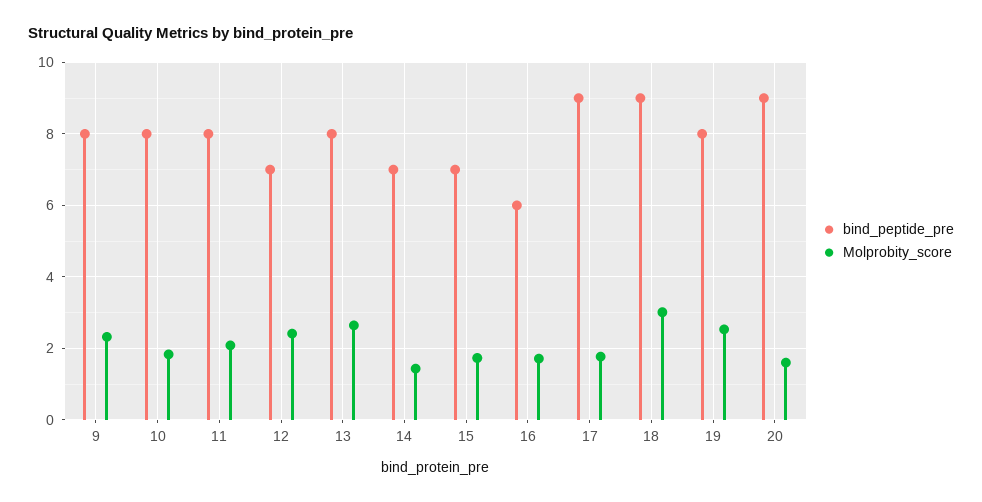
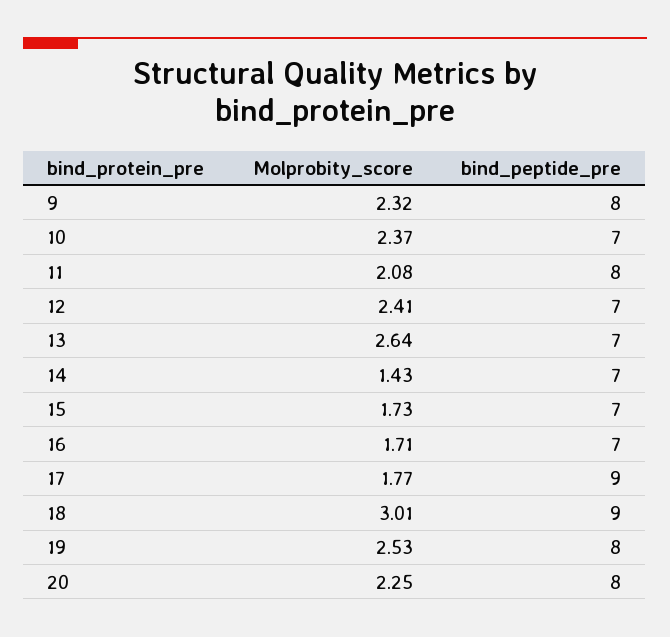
  {
    "bind_peptide_pre": {
      "9": 8,
-     "10": 8,
+     "10": 7,
      "11": 8,
      "12": 7,
-     "13": 8,
+     "13": 7,
      "14": 7,
      "15": 7,
-     "16": 6,
+     "16": 7,
      "17": 9,
      "18": 9,
      "19": 8,
-     "20": 9
+     "20": 8
    },
    "Molprobity_score": {
      "9": 2.32,
-     "10": 1.8,
+     "10": 2.37,
      "11": 2.08,
      "12": 2.41,
      "13": 2.64,
      "14": 1.43,
      "15": 1.73,
      "16": 1.71,
      "17": 1.77,
      "18": 3.01,
      "19": 2.53,
-     "20": 1.6
+     "20": 2.25
    }
  }

